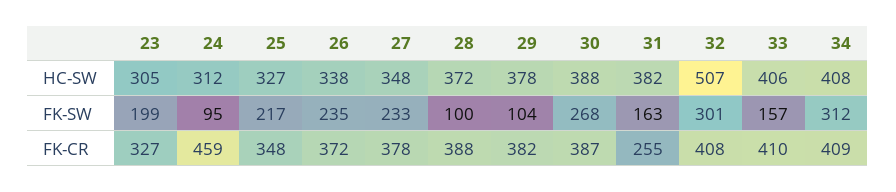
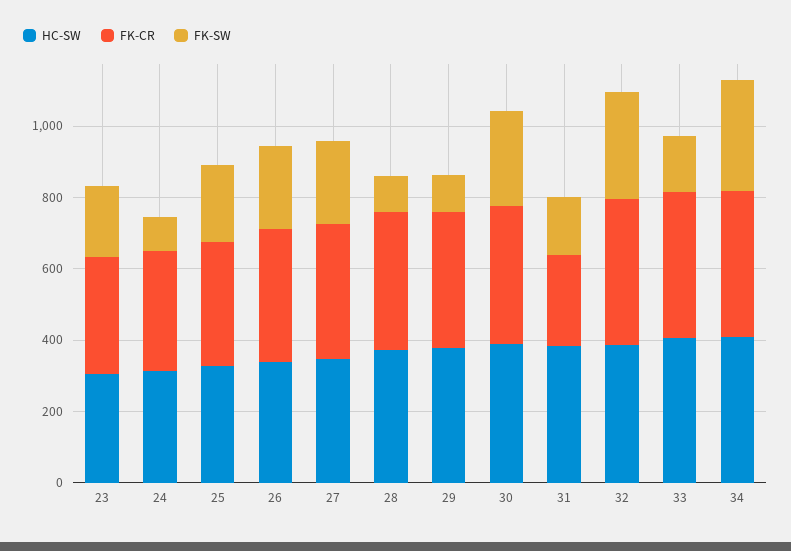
  {
    "HC-SW": {
      "23": 305,
      "24": 312,
      "25": 327,
      "26": 338,
      "27": 348,
      "28": 372,
      "29": 378,
      "30": 388,
      "31": 382,
-     "32": 507,
+     "32": 400,
      "33": 406,
      "34": 408
    },
    "FK-SW": {
      "23": 199,
      "24": 95,
      "25": 217,
      "26": 235,
      "27": 233,
      "28": 100,
      "29": 104,
      "30": 268,
      "31": 163,
      "32": 301,
      "33": 157,
      "34": 312
    },
    "FK-CR": {
      "23": 327,
-     "24": 459,
+     "24": 350,
      "25": 348,
      "26": 372,
      "27": 378,
      "28": 388,
      "29": 382,
      "30": 387,
      "31": 255,
      "32": 408,
      "33": 410,
      "34": 409
    }
  }

